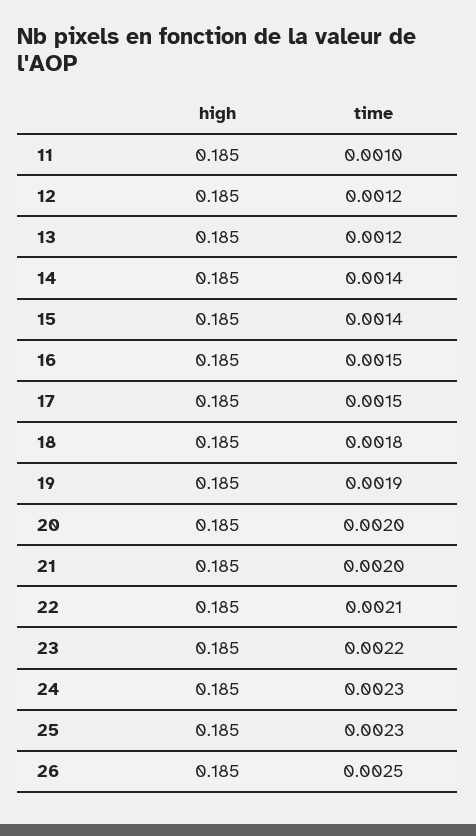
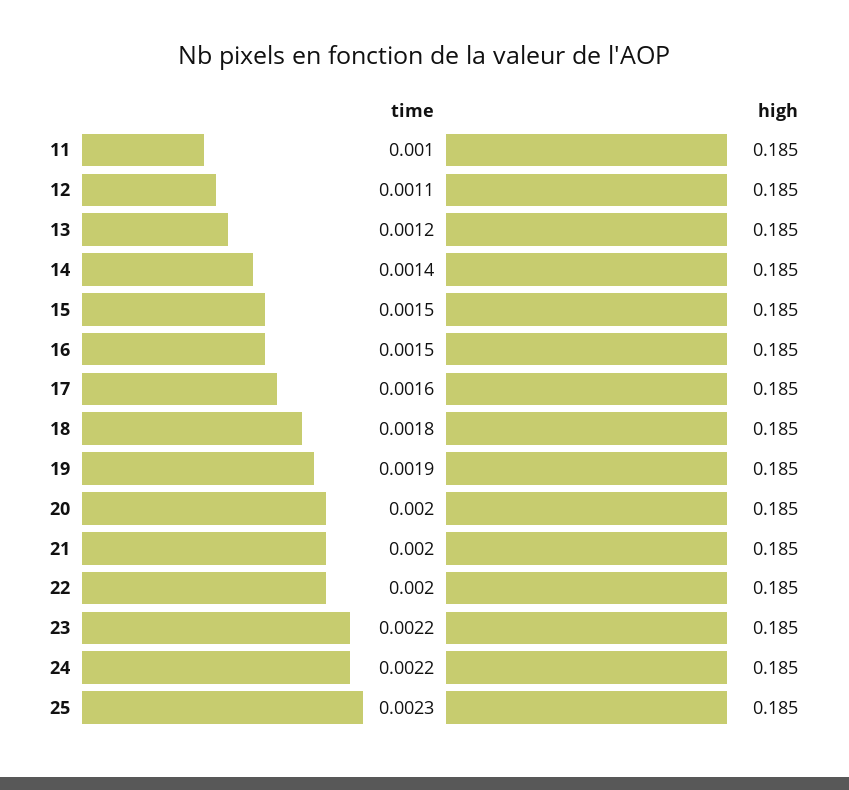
  {
    "high": {
      "11": 0.185,
      "12": 0.185,
      "13": 0.185,
      "14": 0.185,
      "15": 0.185,
      "16": 0.185,
      "17": 0.185,
      "18": 0.185,
      "19": 0.185,
      "20": 0.185,
      "21": 0.185,
      "22": 0.185,
      "23": 0.185,
      "24": 0.185,
-     "25": 0.185,
+     "25": 0.185
-     "26": 0.185
    },
    "time": {
      "11": 0.001,
-     "12": 0.0012,
+     "12": 0.0011,
      "13": 0.0012,
      "14": 0.0014,
-     "15": 0.0014,
+     "15": 0.0015,
      "16": 0.0015,
-     "17": 0.0015,
+     "17": 0.0016,
      "18": 0.0018,
      "19": 0.0019,
      "20": 0.002,
      "21": 0.002,
-     "22": 0.0021,
+     "22": 0.002,
      "23": 0.0022,
-     "24": 0.0023,
+     "24": 0.0022,
-     "25": 0.0023,
+     "25": 0.0023
-     "26": 0.0025
    }
  }

